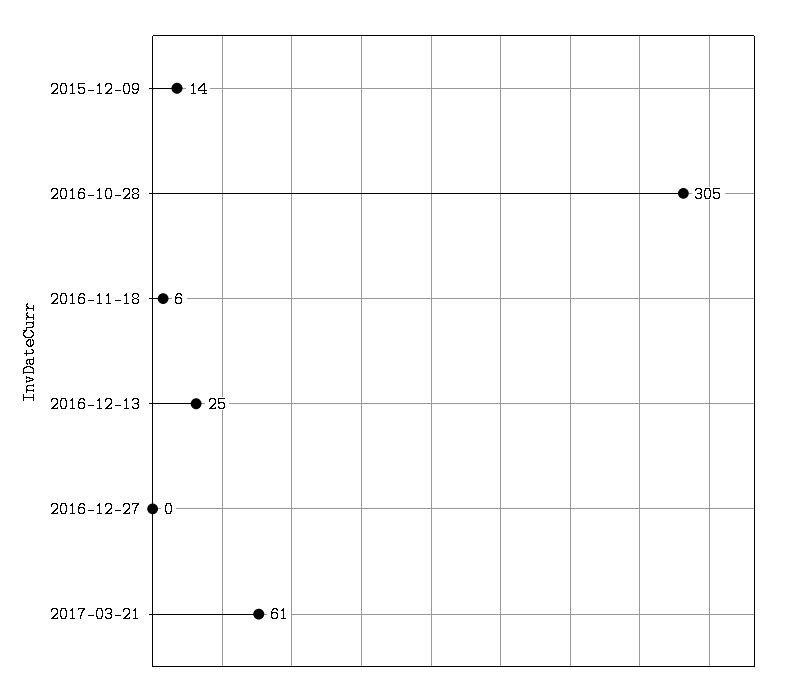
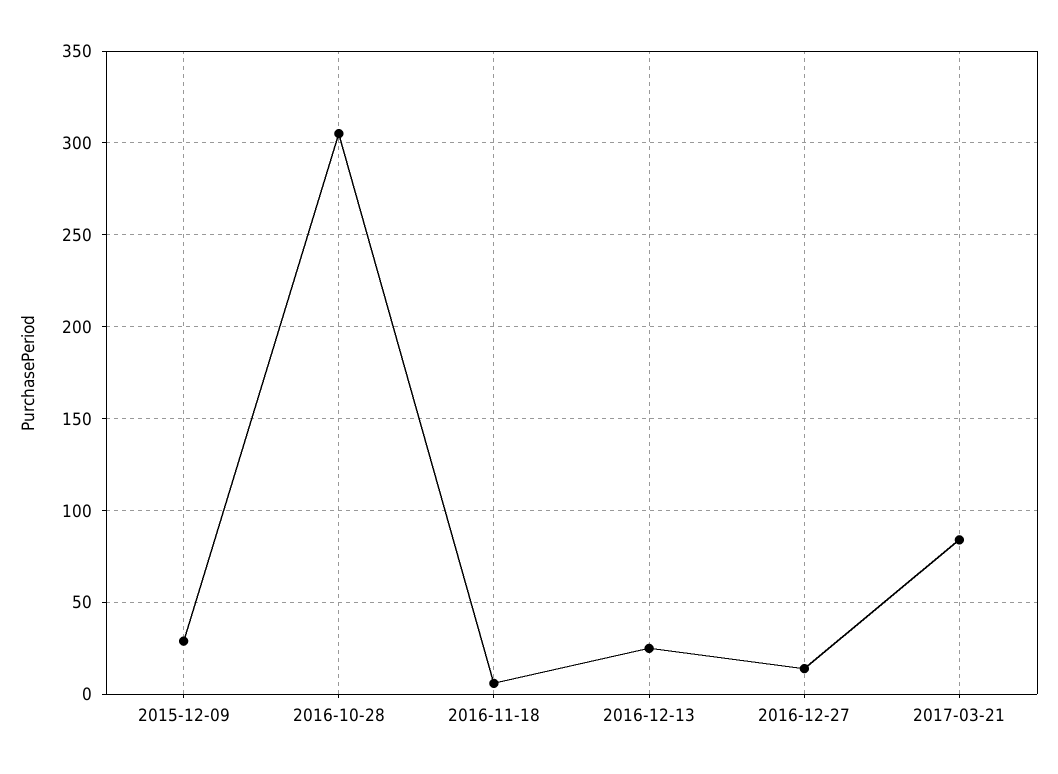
  {
-   "2015-12-09": 14,
+   "2015-12-09": 30,
    "2016-10-28": 305,
    "2016-11-18": 6,
    "2016-12-13": 25,
-   "2016-12-27": 0,
+   "2016-12-27": 15,
-   "2017-03-21": 61
+   "2017-03-21": 85
  }

